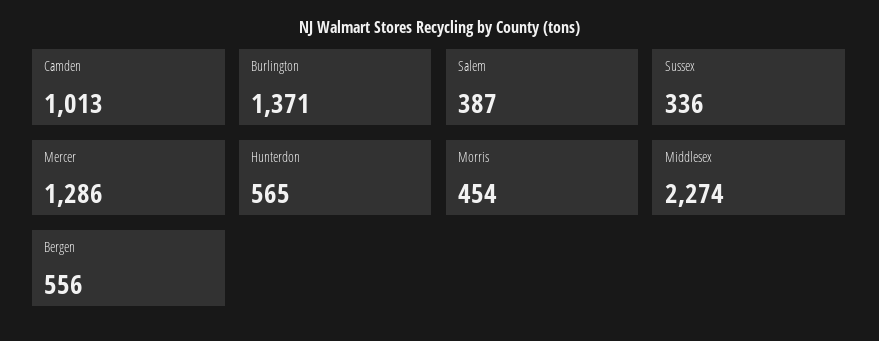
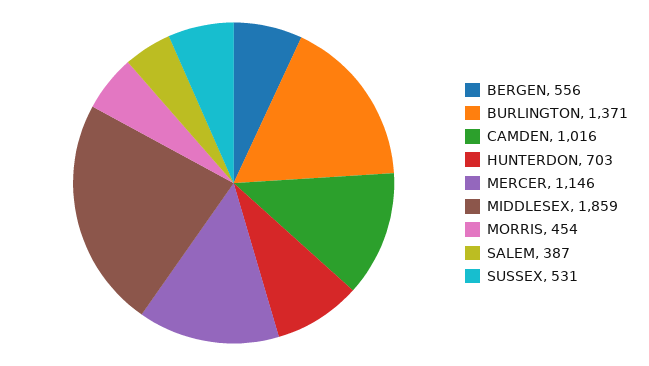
  {
-   "Camden": 1013,
+   "Camden": 1016,
    "Burlington": 1371,
    "Salem": 387,
-   "Sussex": 336,
+   "Sussex": 531,
-   "Mercer": 1286,
+   "Mercer": 1146,
-   "Hunterdon": 565,
+   "Hunterdon": 703,
    "Morris": 454,
-   "Middlesex": 2274,
+   "Middlesex": 1859,
    "Bergen": 556
  }

